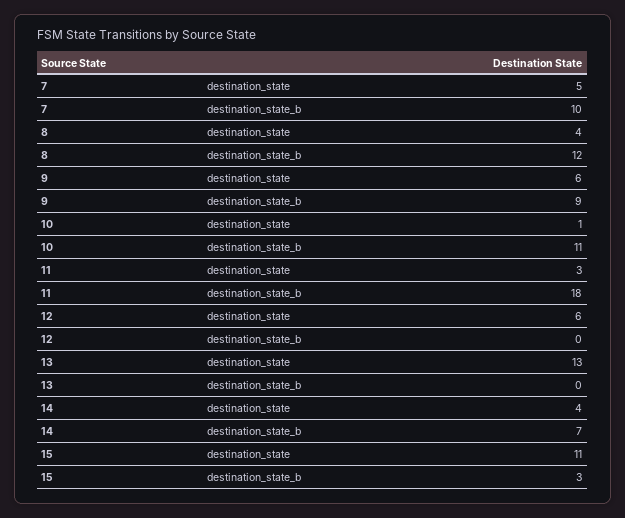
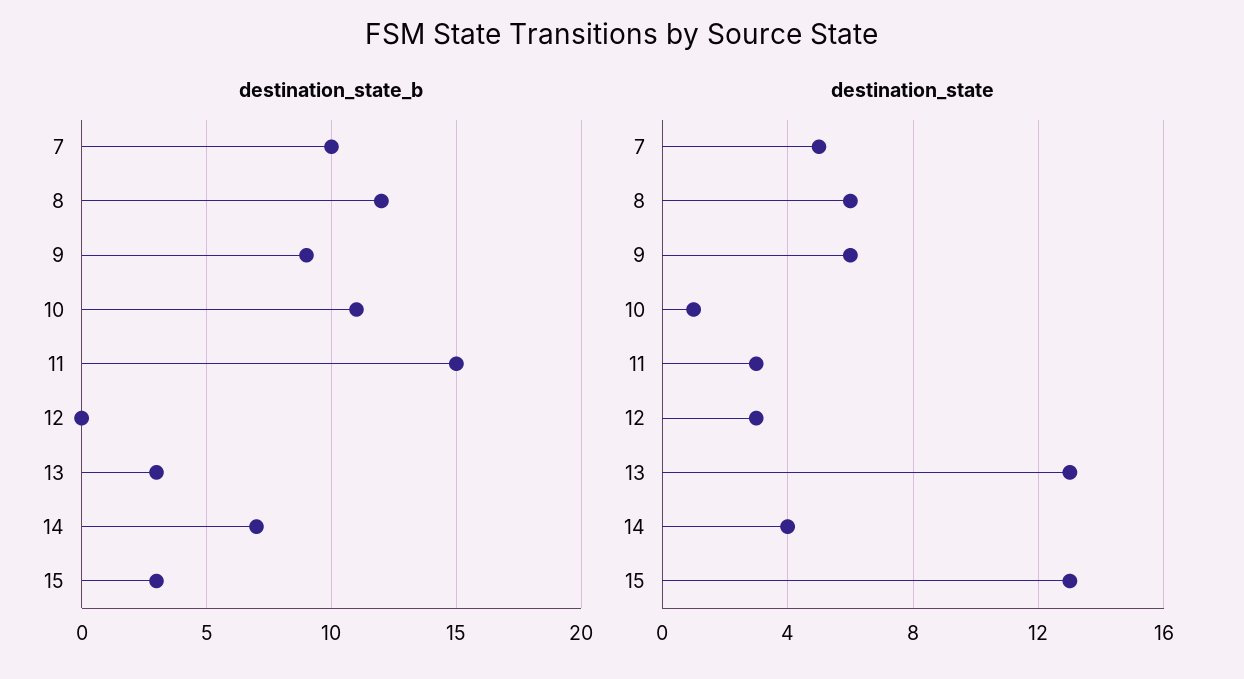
  {
    "destination_state": {
      "7": 5,
-     "8": 4,
+     "8": 6,
      "9": 6,
      "10": 1,
      "11": 3,
-     "12": 6,
+     "12": 3,
      "13": 13,
      "14": 4,
-     "15": 11
+     "15": 13
    },
    "destination_state_b": {
      "7": 10,
      "8": 12,
      "9": 9,
      "10": 11,
-     "11": 18,
+     "11": 15,
      "12": 0,
-     "13": 0,
+     "13": 3,
      "14": 7,
      "15": 3
    }
  }

